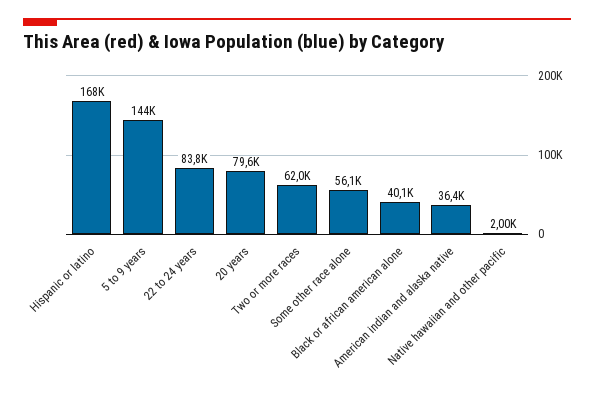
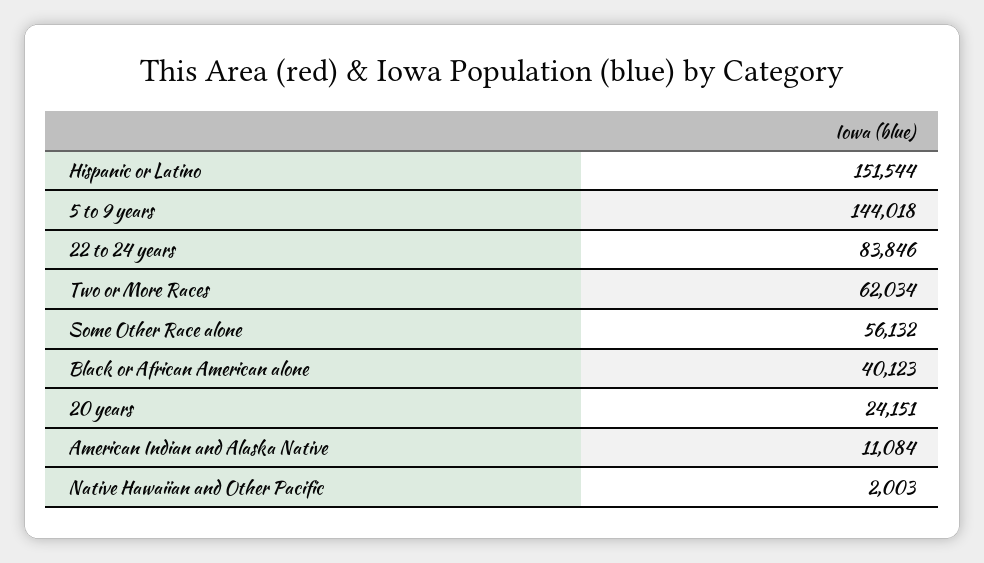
  {
-   "Hispanic or latino": 168000,
+   "Hispanic or latino": 151544,
    "5 to 9 years": 144018,
    "22 to 24 years": 83846,
-   "20 years": 79600,
+   "20 years": 24151,
    "Two or more races": 62034,
    "Some other race alone": 56132,
    "Black or african american alone": 40123,
-   "American indian and alaska native": 36400,
+   "American indian and alaska native": 11084,
    "Native hawaiian and other pacific": 2003
  }

